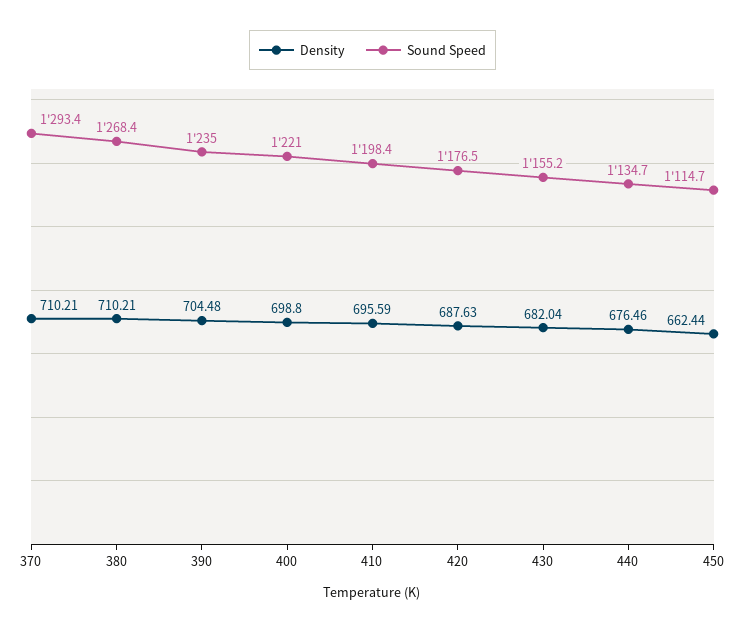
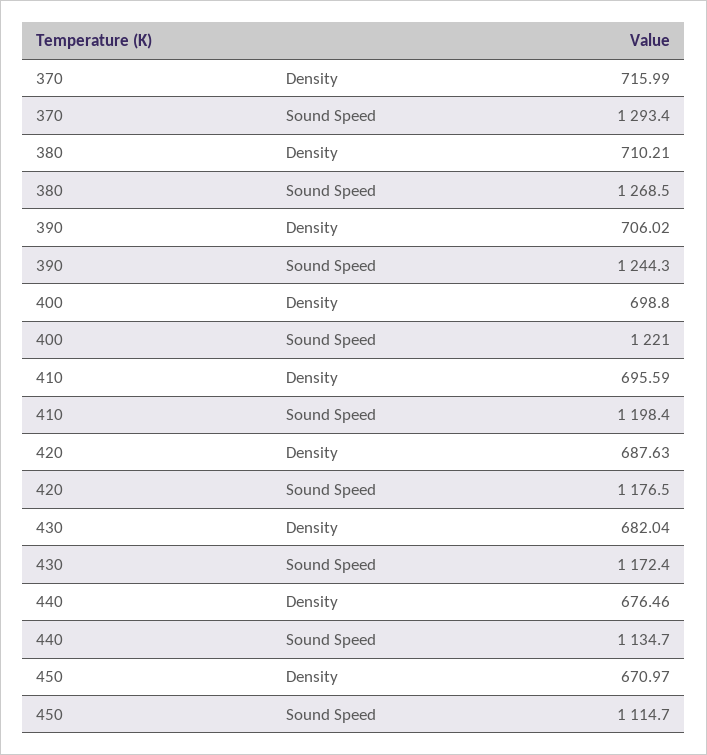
  {
    "Density": {
-     "370": 710.21,
+     "370": 715.99,
      "380": 710.21,
-     "390": 704.48,
+     "390": 706.02,
      "400": 698.8,
      "410": 695.59,
      "420": 687.63,
      "430": 682.04,
      "440": 676.46,
-     "450": 662.44
+     "450": 670.97
    },
    "Sound Speed": {
      "370": 1293.4,
-     "380": 1268.4,
+     "380": 1268.5,
-     "390": 1235,
+     "390": 1244.3,
      "400": 1221,
      "410": 1198.4,
      "420": 1176.5,
-     "430": 1155.2,
+     "430": 1172.4,
      "440": 1134.7,
      "450": 1114.7
    }
  }

